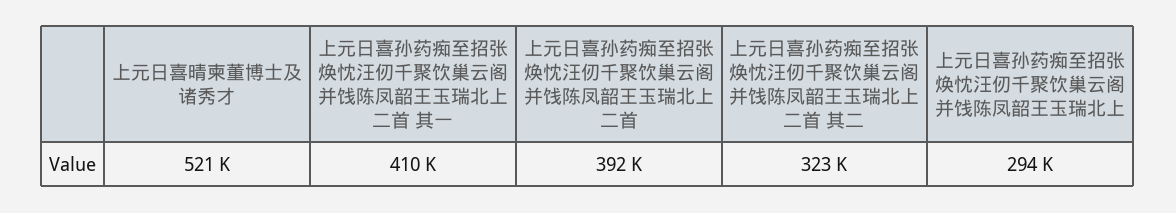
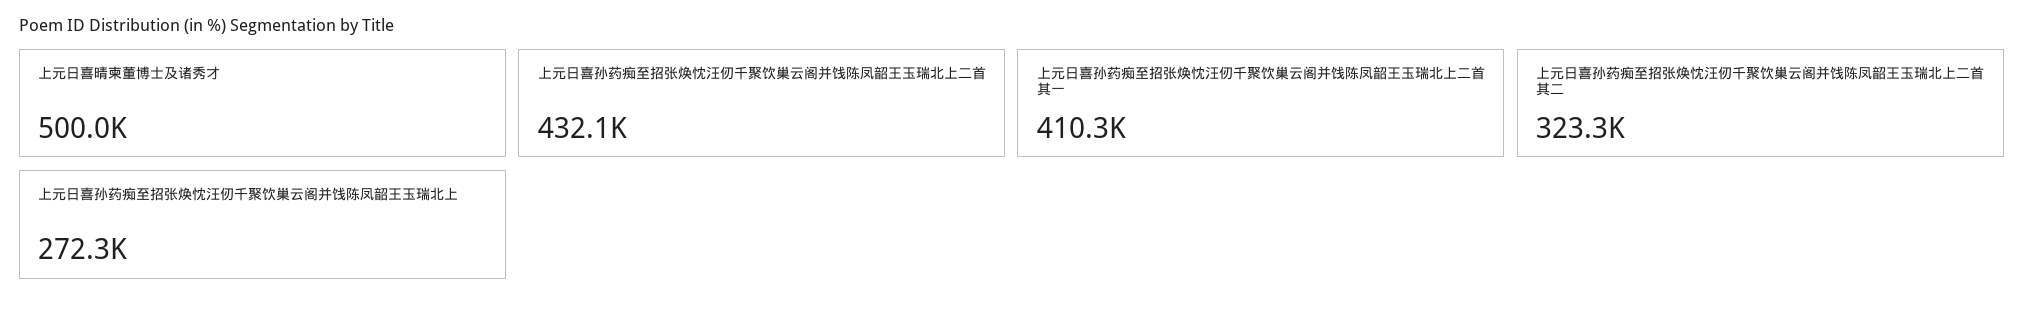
  {
-   "上元日喜晴柬董博士及诸秀才": 521000,
+   "上元日喜晴柬董博士及诸秀才": 500000,
    "上元日喜孙药痴至招张焕忱汪仞千聚饮巢云阁并饯陈凤韶王玉瑞北上二首 其一": 410300,
-   "上元日喜孙药痴至招张焕忱汪仞千聚饮巢云阁并饯陈凤韶王玉瑞北上二首": 392000,
+   "上元日喜孙药痴至招张焕忱汪仞千聚饮巢云阁并饯陈凤韶王玉瑞北上二首": 432100,
    "上元日喜孙药痴至招张焕忱汪仞千聚饮巢云阁并饯陈凤韶王玉瑞北上二首 其二": 323300,
-   "上元日喜孙药痴至招张焕忱汪仞千聚饮巢云阁并饯陈凤韶王玉瑞北上": 294000
+   "上元日喜孙药痴至招张焕忱汪仞千聚饮巢云阁并饯陈凤韶王玉瑞北上": 272300
  }

